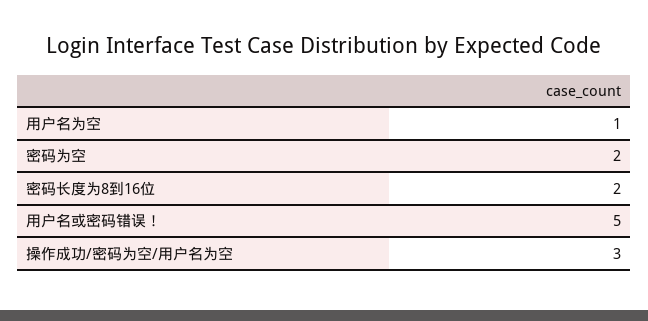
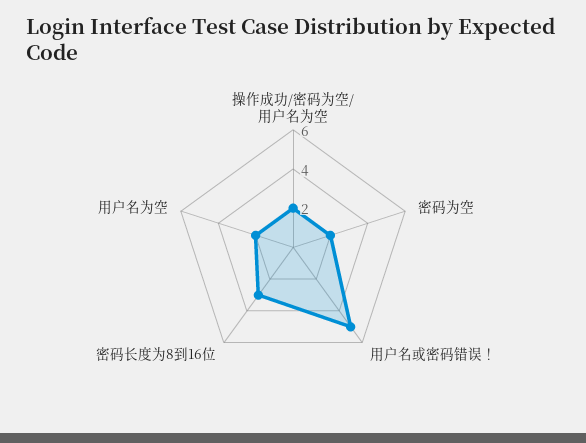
  {
-   "用户名为空": 1,
+   "用户名为空": 2,
    "密码为空": 2,
-   "密码长度为8到16位": 2,
+   "密码长度为8到16位": 3,
    "用户名或密码错误！": 5,
-   "操作成功/密码为空/用户名为空": 3
+   "操作成功/密码为空/用户名为空": 2
  }

